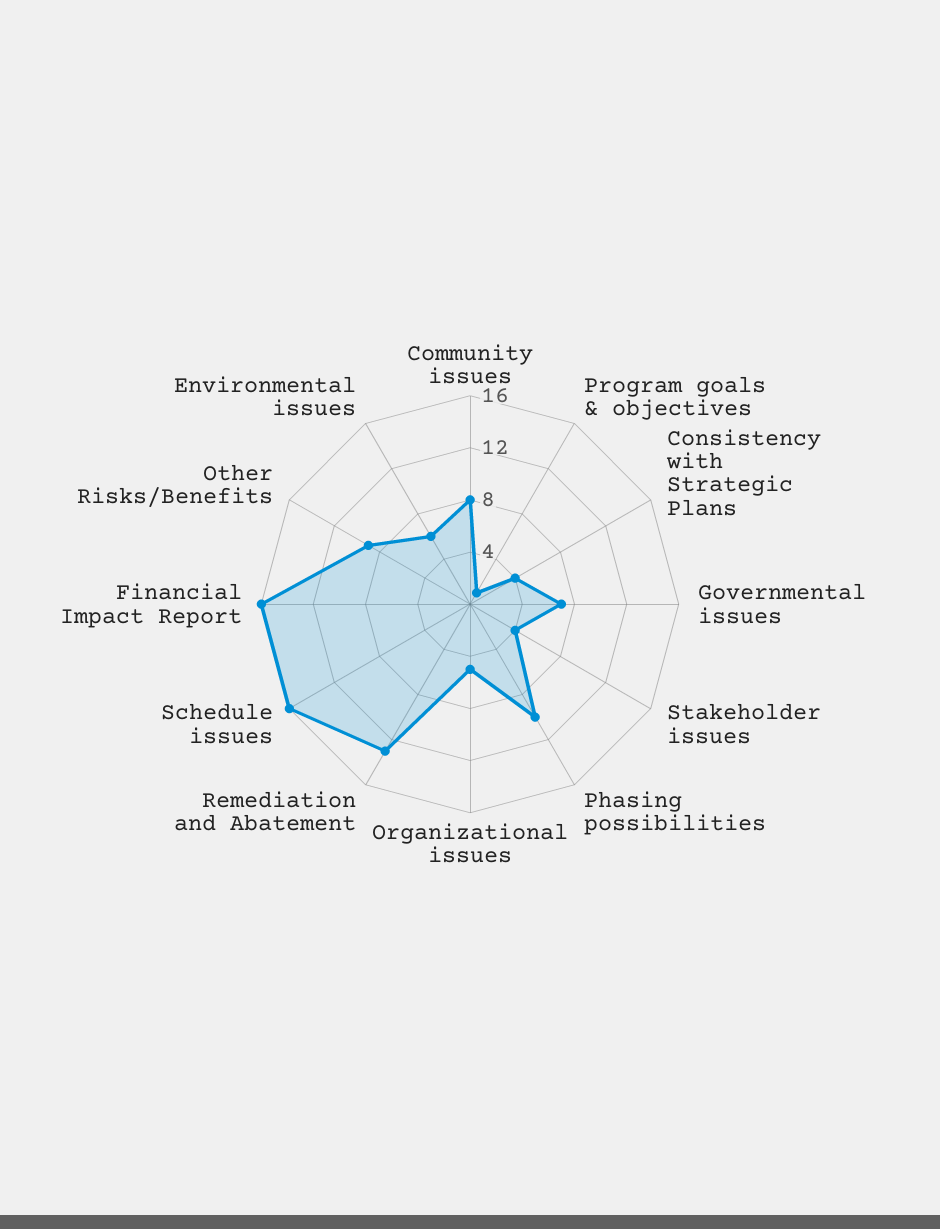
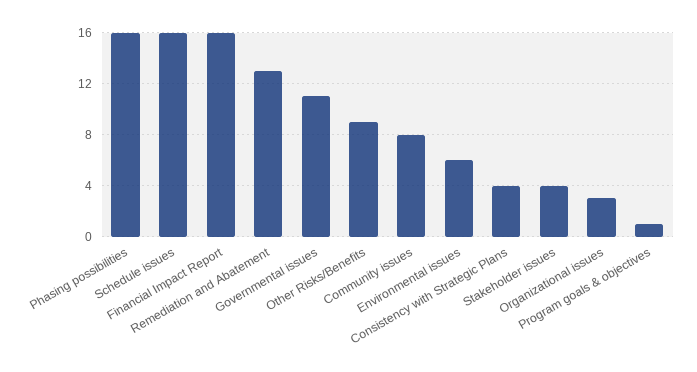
  {
    "Community issues": 8,
    "Program goals & objectives": 1,
    "Consistency with Strategic Plans": 4,
-   "Governmental issues": 7,
+   "Governmental issues": 11,
    "Stakeholder issues": 4,
-   "Phasing possibilities": 10,
+   "Phasing possibilities": 16,
-   "Organizational issues": 5,
+   "Organizational issues": 3,
    "Remediation and Abatement": 13,
    "Schedule issues": 16,
    "Financial Impact Report": 16,
    "Other Risks/Benefits": 9,
    "Environmental issues": 6
  }

